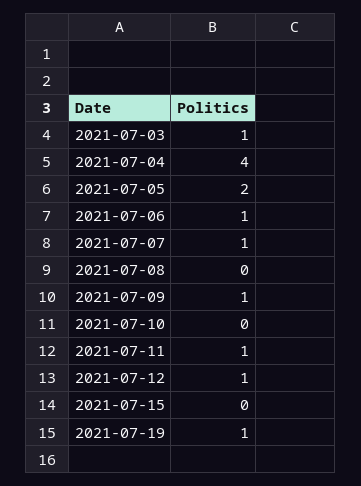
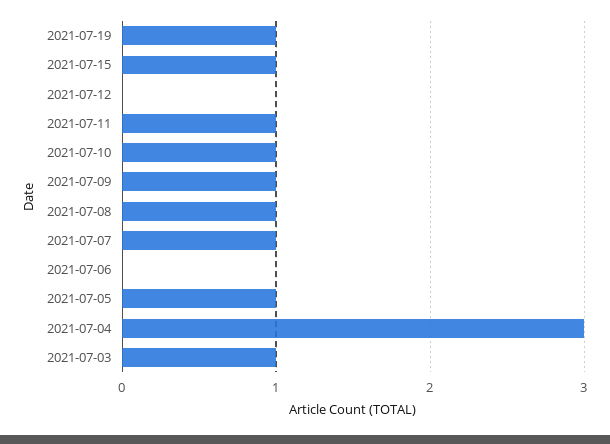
  {
    "2021-07-03": 1,
-   "2021-07-04": 4,
+   "2021-07-04": 3,
-   "2021-07-05": 2,
+   "2021-07-05": 1,
-   "2021-07-06": 1,
+   "2021-07-06": 0,
    "2021-07-07": 1,
-   "2021-07-08": 0,
+   "2021-07-08": 1,
    "2021-07-09": 1,
-   "2021-07-10": 0,
+   "2021-07-10": 1,
    "2021-07-11": 1,
-   "2021-07-12": 1,
+   "2021-07-12": 0,
-   "2021-07-15": 0,
+   "2021-07-15": 1,
    "2021-07-19": 1
  }

